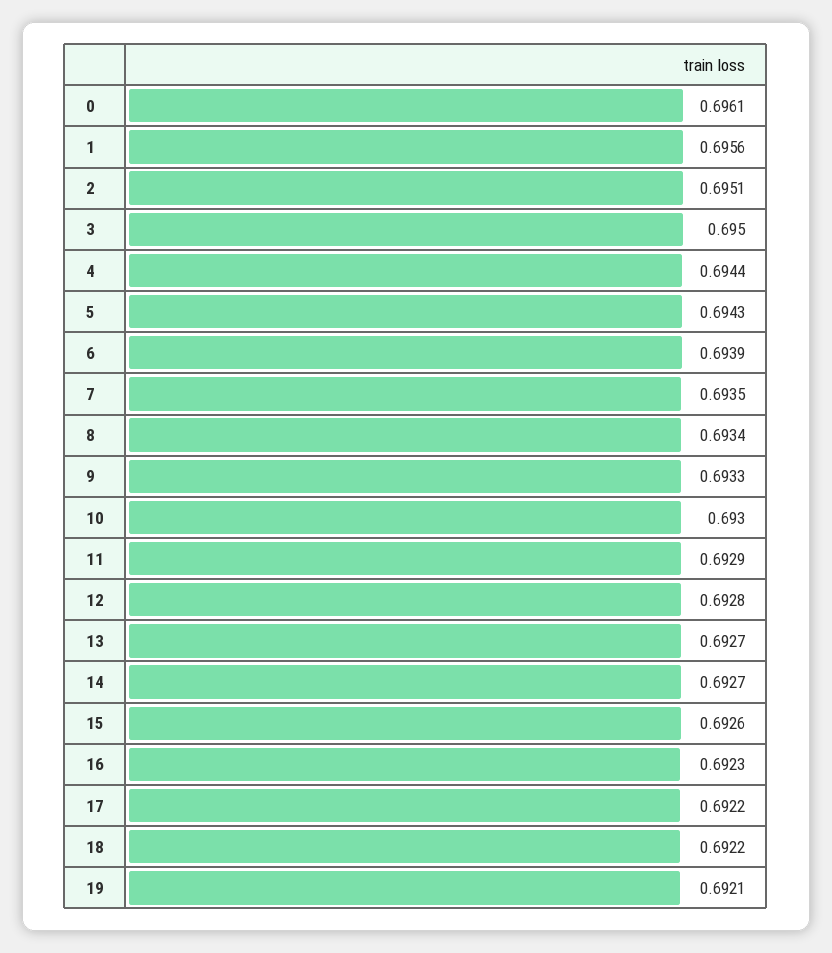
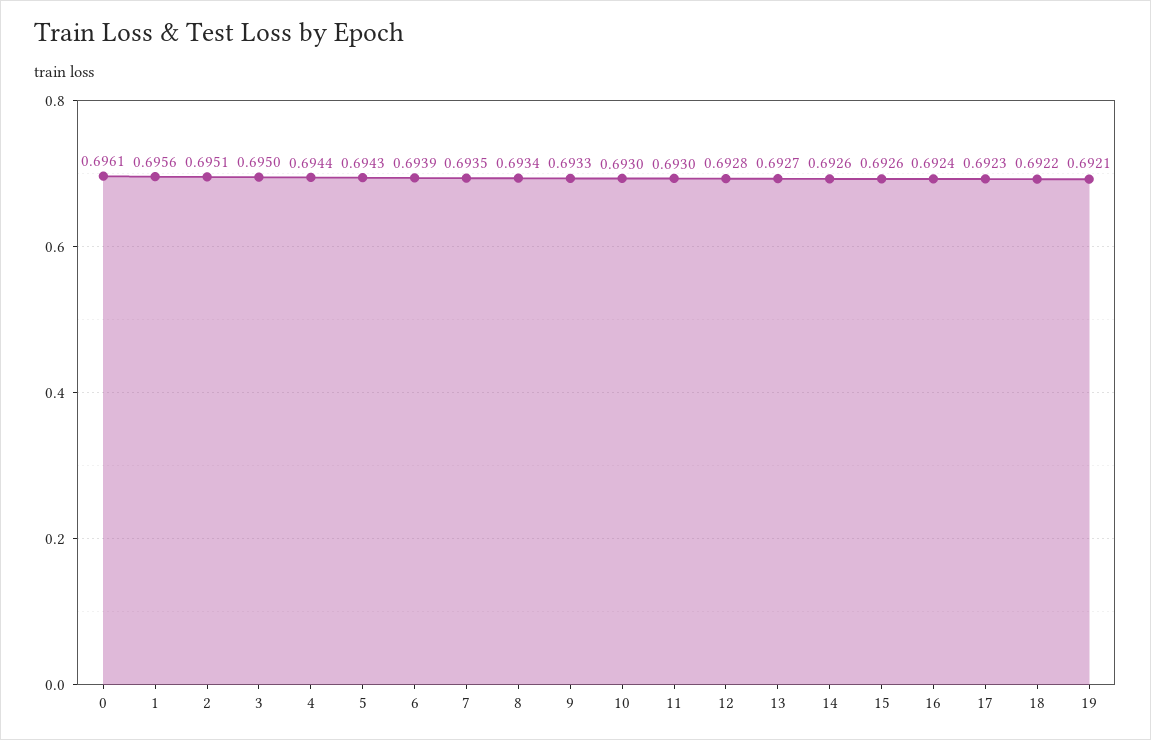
  {
    "0": 0.6961,
    "1": 0.6956,
    "2": 0.6951,
    "3": 0.695,
    "4": 0.6944,
    "5": 0.6943,
    "6": 0.6939,
    "7": 0.6935,
    "8": 0.6934,
    "9": 0.6933,
    "10": 0.693,
-   "11": 0.6929,
+   "11": 0.693,
    "12": 0.6928,
    "13": 0.6927,
-   "14": 0.6927,
+   "14": 0.6926,
    "15": 0.6926,
-   "16": 0.6923,
+   "16": 0.6924,
-   "17": 0.6922,
+   "17": 0.6923,
    "18": 0.6922,
    "19": 0.6921
  }

